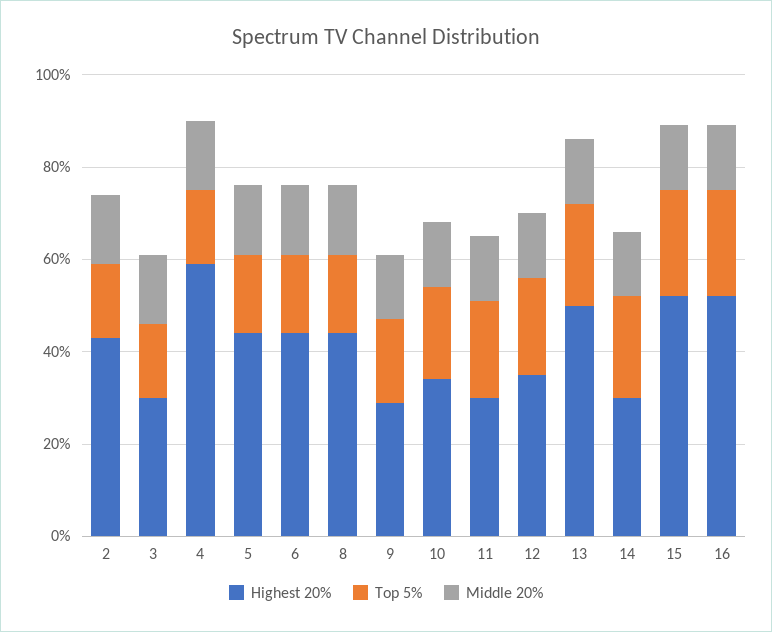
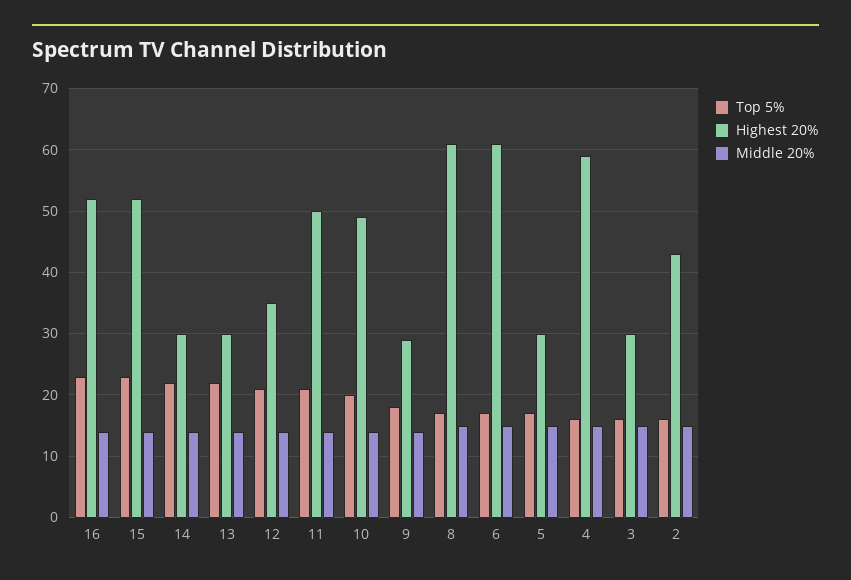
  {
    "Highest 20%": {
      "2": 43,
      "3": 30,
      "4": 59,
-     "5": 45,
+     "5": 30,
-     "6": 45,
+     "6": 61,
-     "8": 45,
+     "8": 61,
      "9": 29,
-     "10": 35,
+     "10": 49,
-     "11": 30,
+     "11": 50,
      "12": 35,
-     "13": 50,
+     "13": 30,
      "14": 30,
      "15": 52,
      "16": 52
    },
    "Top 5%": {
      "2": 16,
      "3": 16,
      "4": 16,
      "5": 17,
      "6": 17,
      "8": 17,
      "9": 18,
      "10": 20,
      "11": 21,
      "12": 21,
      "13": 22,
      "14": 22,
      "15": 23,
      "16": 23
    },
    "Middle 20%": {
      "2": 15,
      "3": 15,
      "4": 15,
      "5": 15,
      "6": 15,
      "8": 15,
      "9": 14,
      "10": 14,
      "11": 14,
      "12": 14,
      "13": 14,
      "14": 14,
      "15": 14,
      "16": 14
    }
  }

